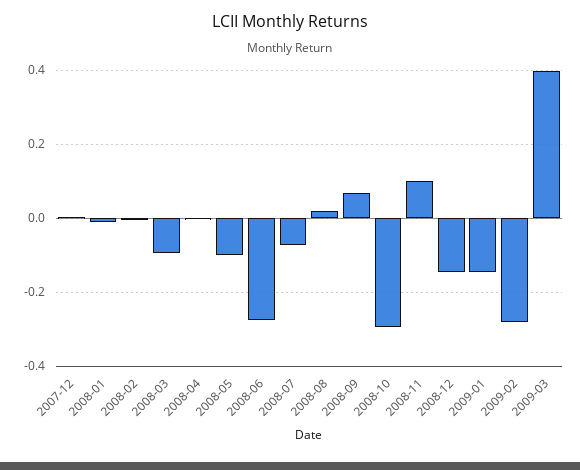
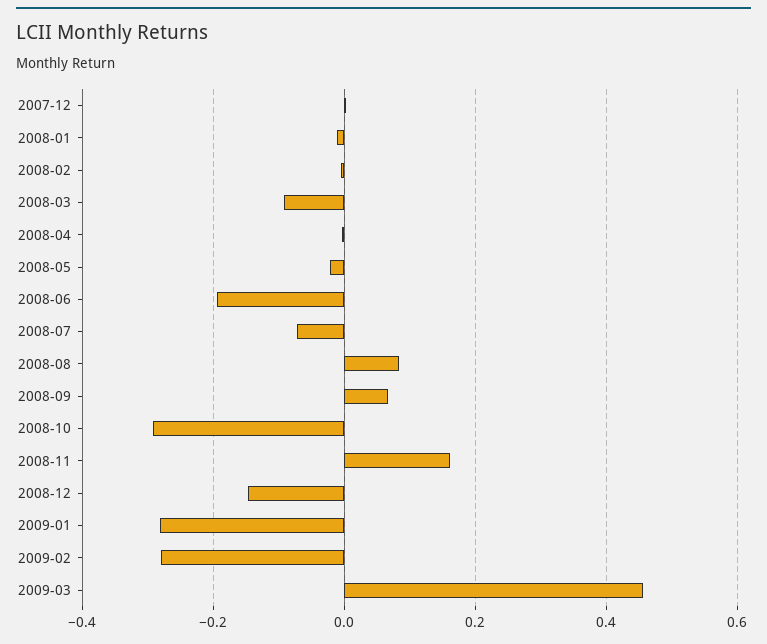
  {
    "2007-12": 0,
    "2008-01": -0.02,
    "2008-02": 0,
    "2008-03": -0.1,
    "2008-04": 0,
-   "2008-05": -0.1,
+   "2008-05": -0.02,
-   "2008-06": -0.28,
+   "2008-06": -0.2,
    "2008-07": -0.08,
-   "2008-08": 0.02,
+   "2008-08": 0.08,
    "2008-09": 0.06,
    "2008-10": -0.3,
-   "2008-11": 0.1,
+   "2008-11": 0.16,
    "2008-12": -0.14,
-   "2009-01": -0.14,
+   "2009-01": -0.28,
    "2009-02": -0.28,
-   "2009-03": 0.4
+   "2009-03": 0.46
  }

